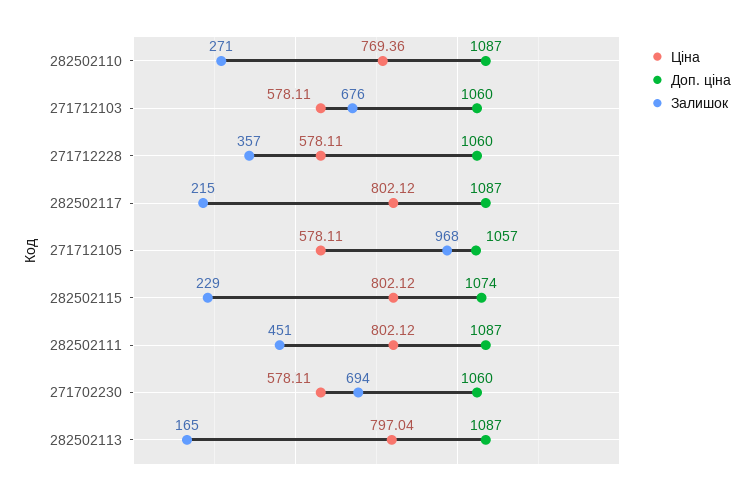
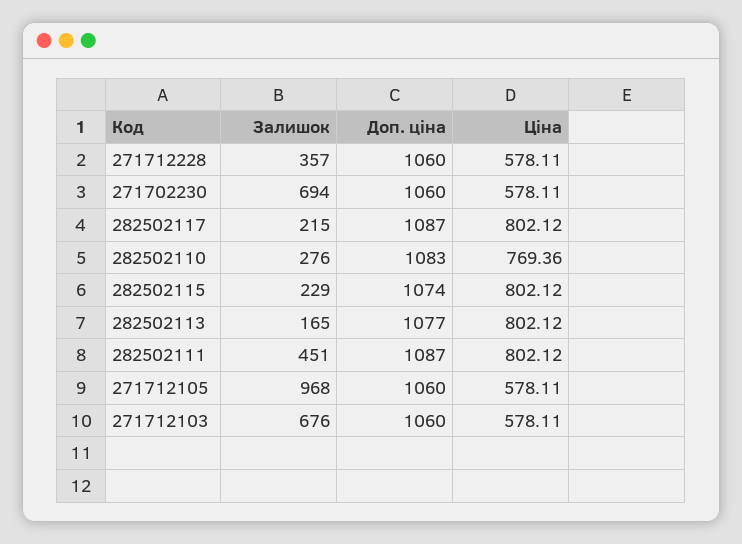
  {
    "Ціна": {
      "282502110": 769.36,
      "271712103": 578.11,
      "271712228": 578.11,
      "282502117": 802.12,
      "271712105": 578.11,
      "282502115": 802.12,
      "282502111": 802.12,
      "271702230": 578.11,
-     "282502113": 797.04
+     "282502113": 802.12
    },
    "Доп. ціна": {
-     "282502110": 1087,
+     "282502110": 1083,
      "271712103": 1060,
      "271712228": 1060,
      "282502117": 1087,
-     "271712105": 1057,
+     "271712105": 1060,
      "282502115": 1074,
      "282502111": 1087,
      "271702230": 1060,
-     "282502113": 1087
+     "282502113": 1077
    },
    "Залишок": {
-     "282502110": 271,
+     "282502110": 276,
      "271712103": 676,
      "271712228": 357,
      "282502117": 215,
      "271712105": 968,
      "282502115": 229,
      "282502111": 451,
      "271702230": 694,
      "282502113": 165
    }
  }

